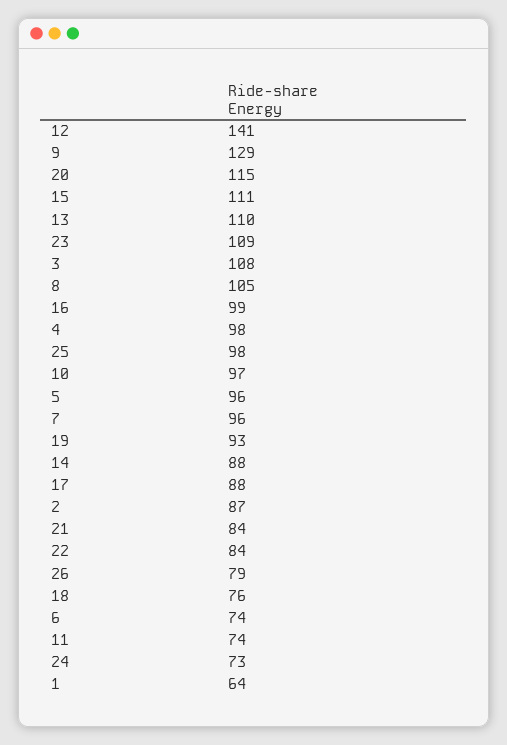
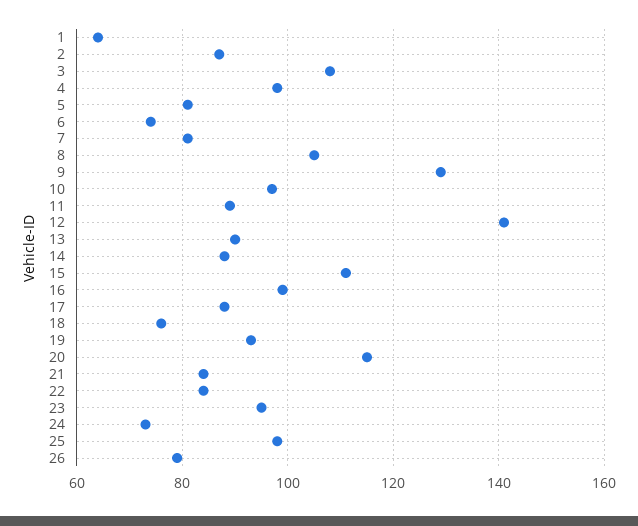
  {
    "12": 141,
    "9": 129,
    "20": 115,
    "15": 111,
-   "13": 110,
+   "13": 90,
-   "23": 109,
+   "23": 95,
    "3": 108,
    "8": 105,
    "16": 99,
    "4": 98,
    "25": 98,
    "10": 97,
-   "5": 96,
+   "5": 80,
-   "7": 96,
+   "7": 80,
    "19": 93,
    "14": 88,
    "17": 88,
    "2": 87,
    "21": 84,
    "22": 84,
    "26": 79,
    "18": 76,
    "6": 74,
-   "11": 74,
+   "11": 90,
    "24": 73,
    "1": 64
  }

